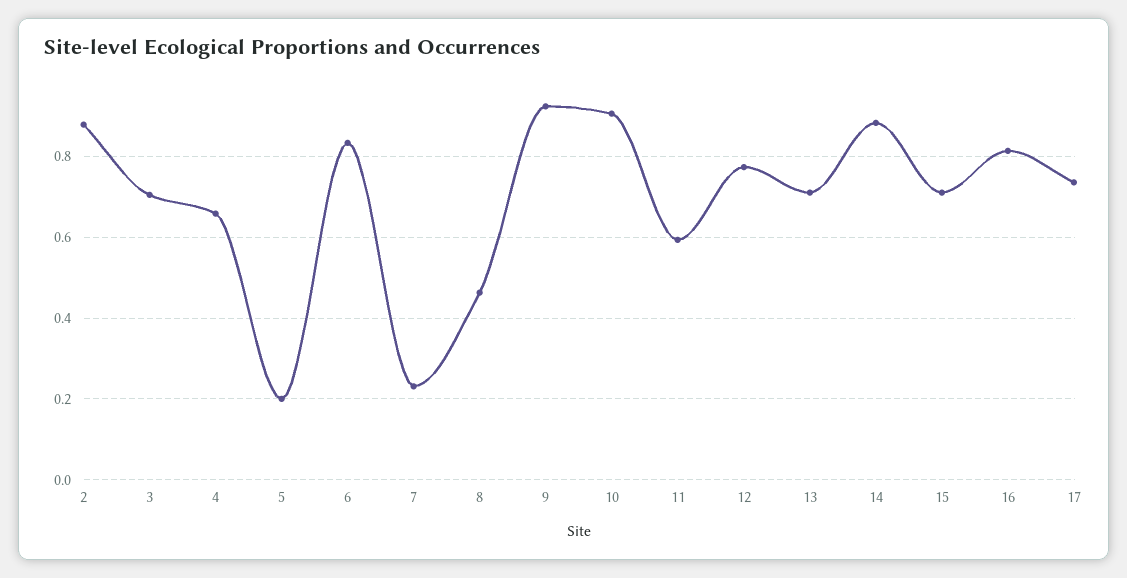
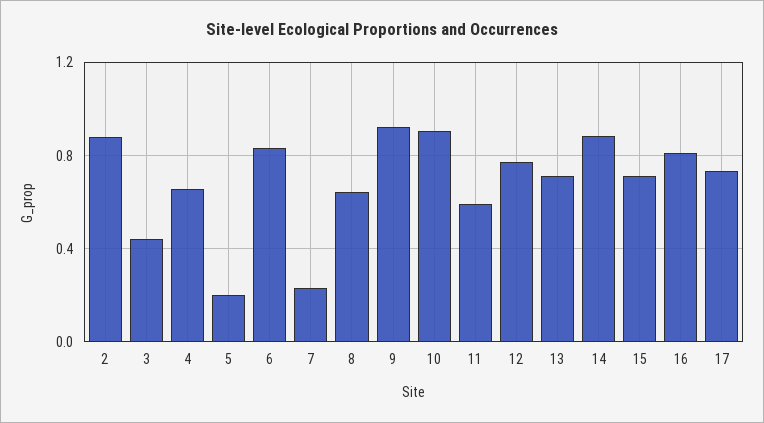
  {
    "2": 0.88,
-   "3": 0.7,
+   "3": 0.45,
    "4": 0.66,
    "5": 0.2,
    "6": 0.84,
    "7": 0.24,
-   "8": 0.46,
+   "8": 0.65,
    "9": 0.92,
    "10": 0.9,
    "11": 0.6,
    "12": 0.78,
    "13": 0.72,
    "14": 0.88,
    "15": 0.72,
    "16": 0.82,
    "17": 0.74
  }

